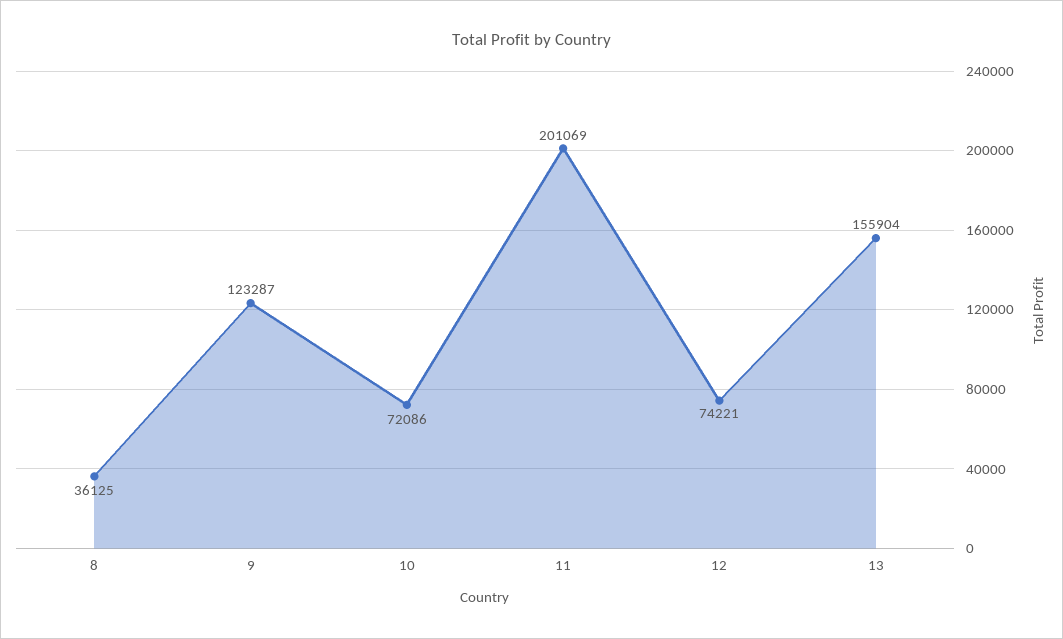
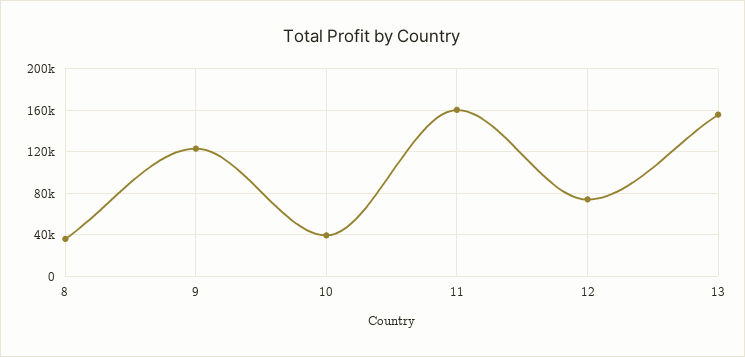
  {
    "8": 36125,
    "9": 123287,
-   "10": 72086,
+   "10": 40000,
-   "11": 201069,
+   "11": 160000,
    "12": 74221,
    "13": 155904
  }

